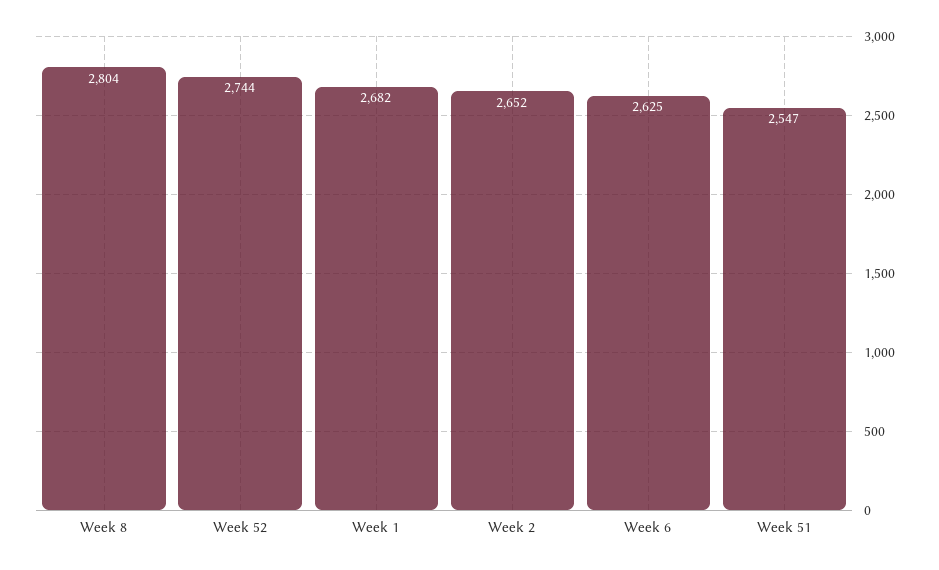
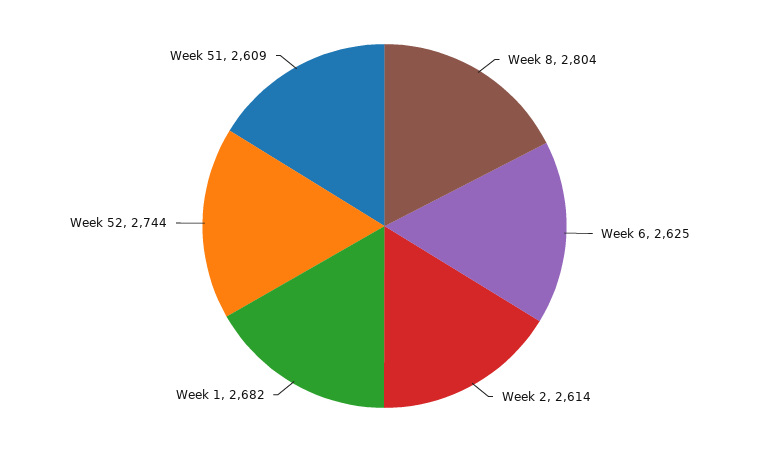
  {
    "Week 8": 2804,
    "Week 52": 2744,
    "Week 1": 2682,
-   "Week 2": 2652,
+   "Week 2": 2614,
    "Week 6": 2625,
-   "Week 51": 2547
+   "Week 51": 2609
  }

